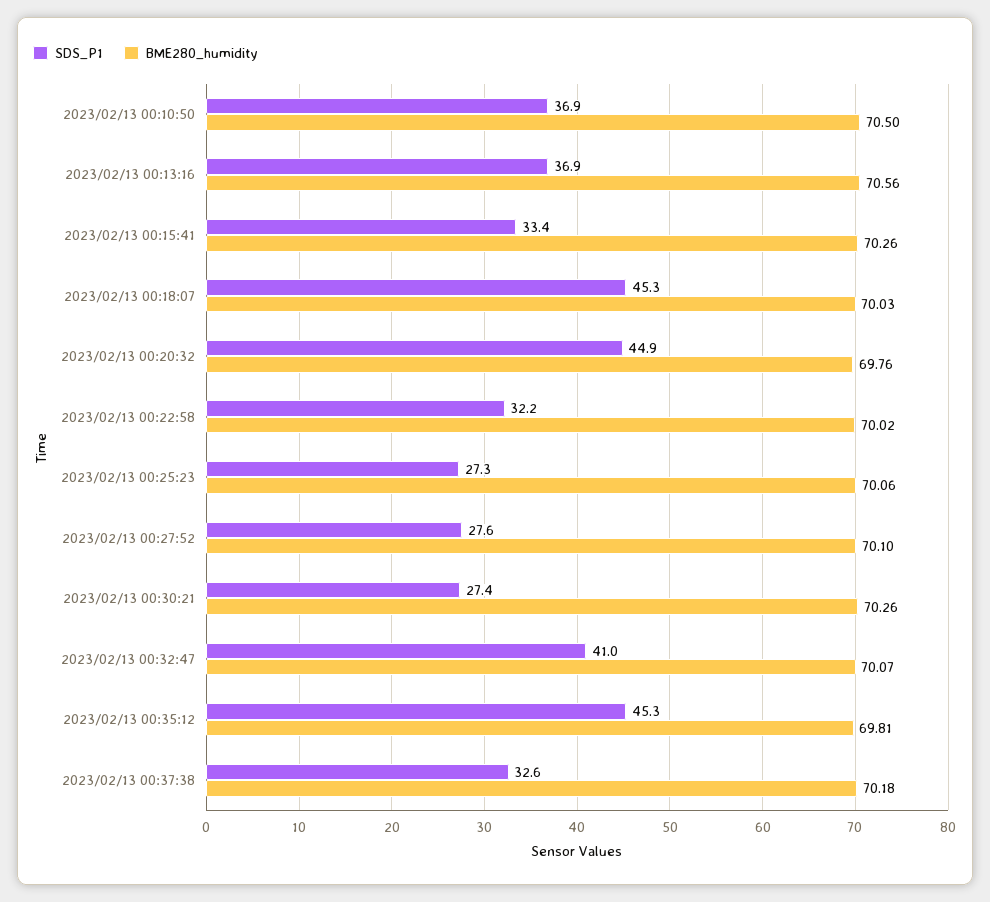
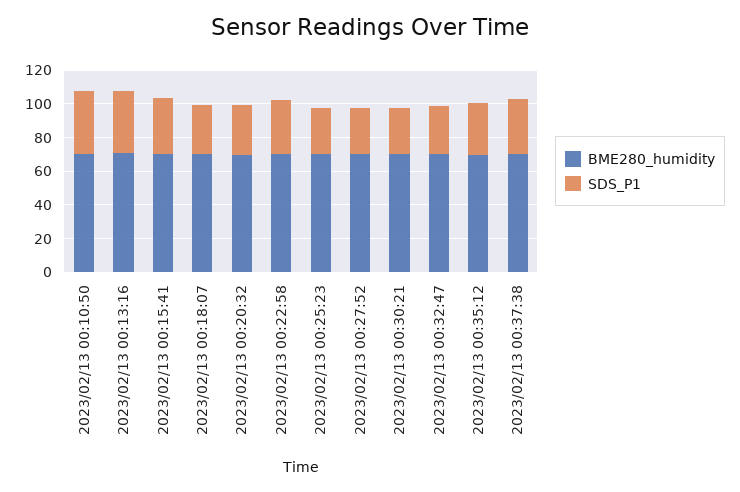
  {
    "SDS_P1": {
      "2023/02/13 00:10:50": 36.9,
      "2023/02/13 00:13:16": 36.9,
      "2023/02/13 00:15:41": 33.4,
-     "2023/02/13 00:18:07": 45.3,
+     "2023/02/13 00:18:07": 30,
-     "2023/02/13 00:20:32": 44.9,
+     "2023/02/13 00:20:32": 30,
      "2023/02/13 00:22:58": 32.2,
      "2023/02/13 00:25:23": 27.3,
      "2023/02/13 00:27:52": 27.6,
      "2023/02/13 00:30:21": 27.4,
-     "2023/02/13 00:32:47": 41,
+     "2023/02/13 00:32:47": 30,
-     "2023/02/13 00:35:12": 45.3,
+     "2023/02/13 00:35:12": 30,
      "2023/02/13 00:37:38": 32.6
    },
    "BME280_humidity": {
      "2023/02/13 00:10:50": 70.5,
      "2023/02/13 00:13:16": 70.56,
      "2023/02/13 00:15:41": 70.26,
      "2023/02/13 00:18:07": 70.03,
      "2023/02/13 00:20:32": 69.76,
      "2023/02/13 00:22:58": 70.02,
      "2023/02/13 00:25:23": 70.06,
      "2023/02/13 00:27:52": 70.1,
      "2023/02/13 00:30:21": 70.26,
      "2023/02/13 00:32:47": 70.07,
      "2023/02/13 00:35:12": 69.81,
      "2023/02/13 00:37:38": 70.18
    }
  }

